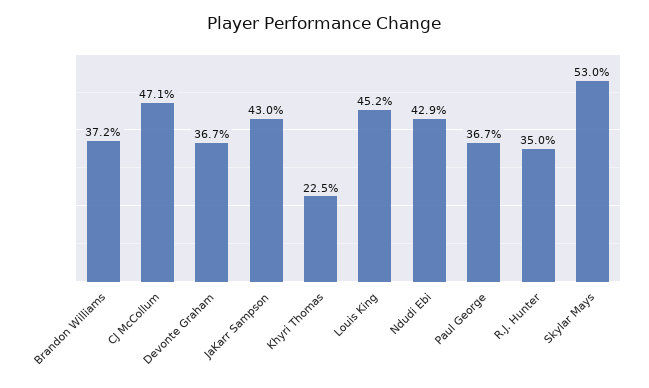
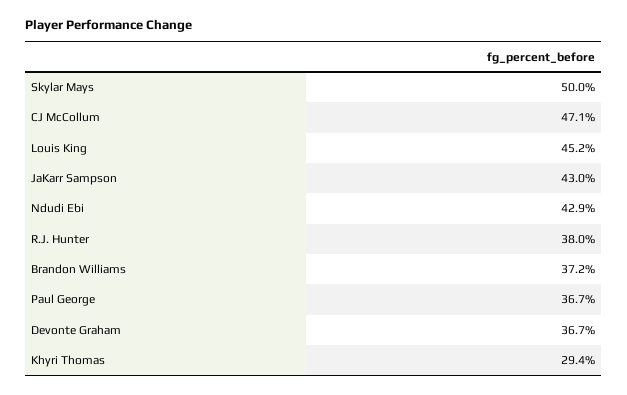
  {
    "Brandon Williams": 37.2,
    "CJ McCollum": 47.1,
    "Devonte Graham": 36.7,
    "JaKarr Sampson": 43,
-   "Khyri Thomas": 22.5,
+   "Khyri Thomas": 29.4,
    "Louis King": 45.2,
    "Ndudi Ebi": 42.9,
    "Paul George": 36.7,
-   "R.J. Hunter": 35,
+   "R.J. Hunter": 38,
-   "Skylar Mays": 53
+   "Skylar Mays": 50
  }

